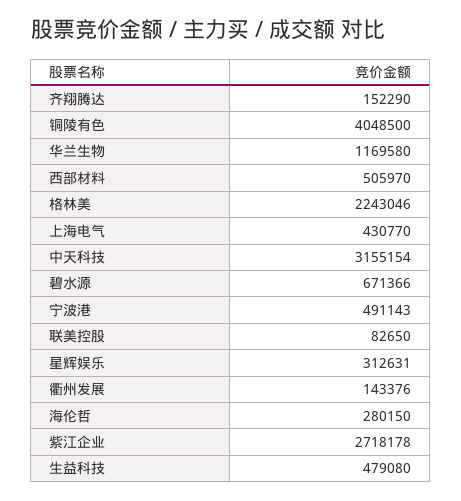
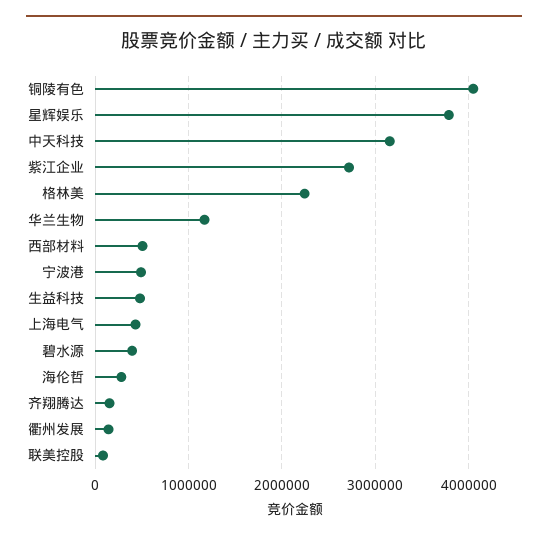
  {
    "齐翔腾达": 152290,
    "铜陵有色": 4048500,
    "华兰生物": 1169580,
    "西部材料": 505970,
    "格林美": 2243046,
    "上海电气": 430770,
    "中天科技": 3155154,
-   "碧水源": 671366,
+   "碧水源": 400000,
    "宁波港": 491143,
    "联美控股": 82650,
-   "星辉娱乐": 312631,
+   "星辉娱乐": 3800000,
    "衢州发展": 143376,
    "海伦哲": 280150,
    "紫江企业": 2718178,
    "生益科技": 479080
  }

